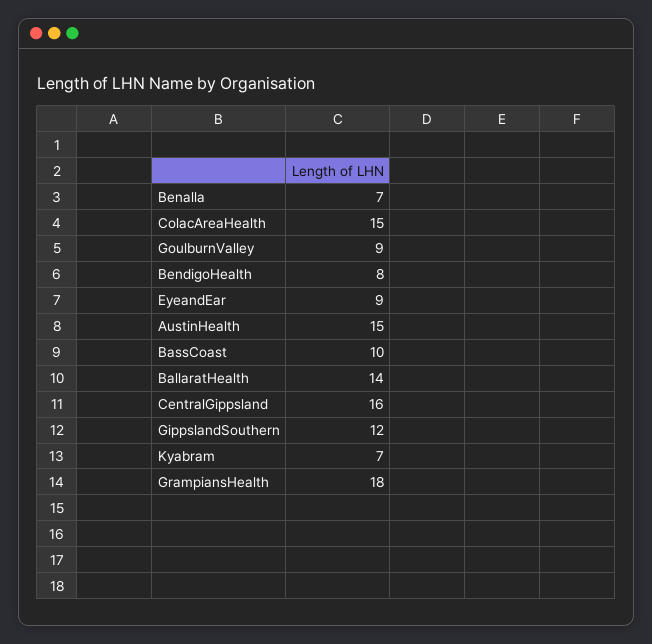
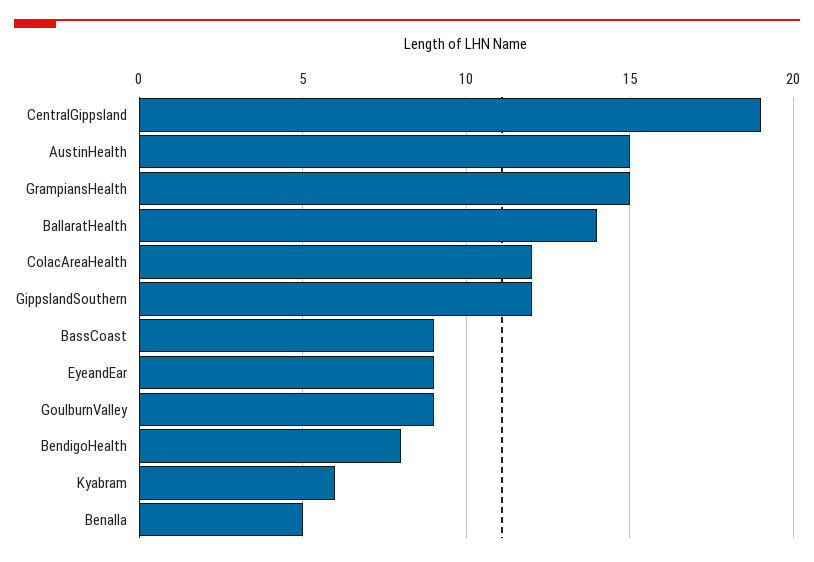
  {
-   "Benalla": 7,
+   "Benalla": 5,
-   "ColacAreaHealth": 15,
+   "ColacAreaHealth": 12,
    "GoulburnValley": 9,
    "BendigoHealth": 8,
    "EyeandEar": 9,
    "AustinHealth": 15,
-   "BassCoast": 10,
+   "BassCoast": 9,
    "BallaratHealth": 14,
-   "CentralGippsland": 16,
+   "CentralGippsland": 19,
    "GippslandSouthern": 12,
-   "Kyabram": 7,
+   "Kyabram": 6,
-   "GrampiansHealth": 18
+   "GrampiansHealth": 15
  }

